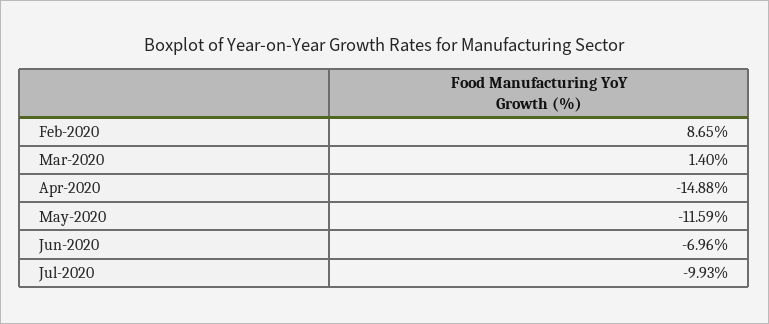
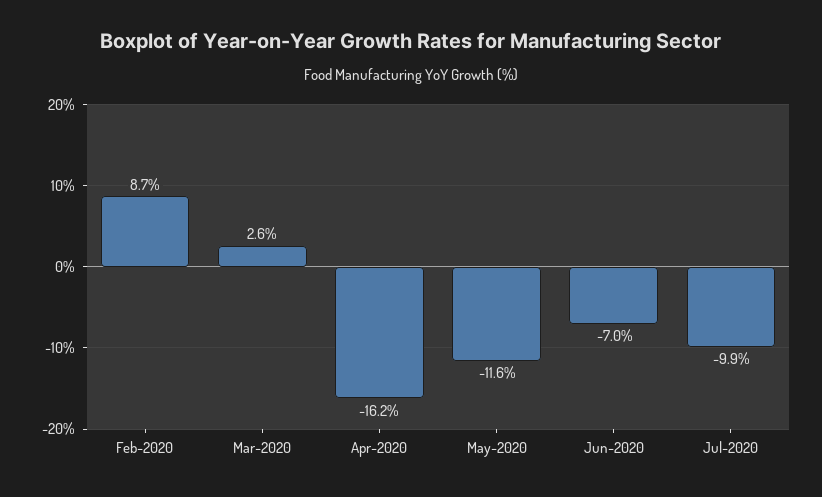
  {
    "Feb-2020": 8.65,
-   "Mar-2020": 1.4,
+   "Mar-2020": 2.6,
-   "Apr-2020": -14.88,
+   "Apr-2020": -16.2,
    "May-2020": -11.59,
    "Jun-2020": -6.96,
    "Jul-2020": -9.93
  }

